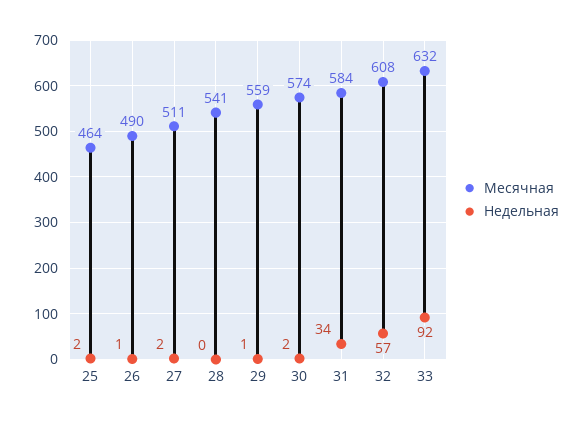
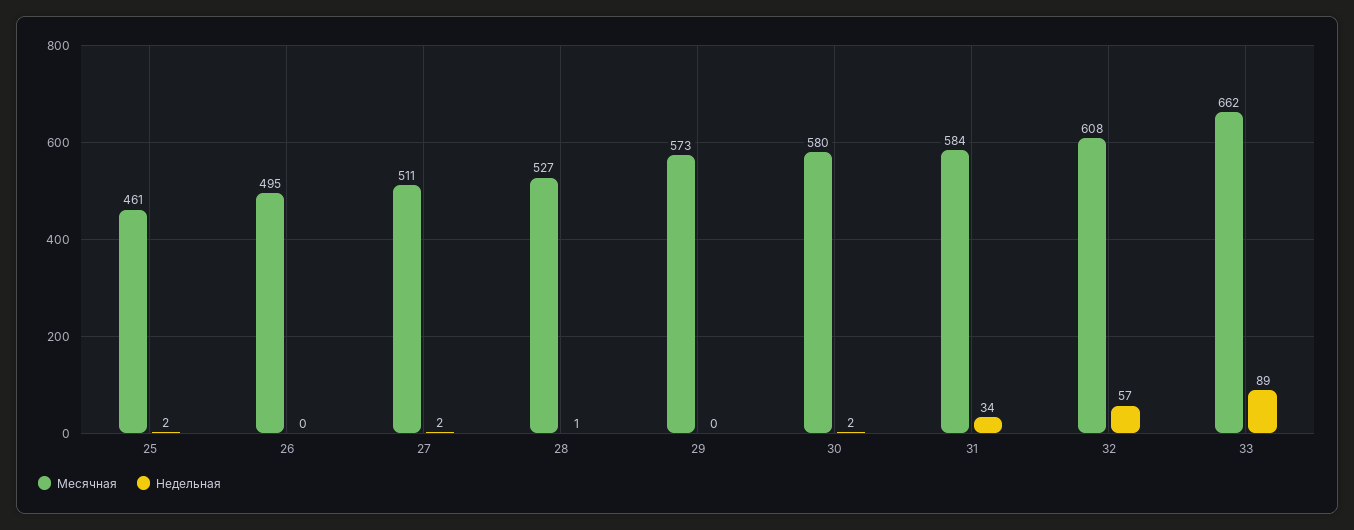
  {
    "Месячная": {
-     "25": 464,
+     "25": 461,
-     "26": 490,
+     "26": 495,
      "27": 511,
-     "28": 541,
+     "28": 527,
-     "29": 559,
+     "29": 573,
-     "30": 574,
+     "30": 580,
      "31": 584,
      "32": 608,
-     "33": 632
+     "33": 662
    },
    "Недельная": {
      "25": 2,
-     "26": 1,
+     "26": 0,
      "27": 2,
-     "28": 0,
+     "28": 1,
-     "29": 1,
+     "29": 0,
      "30": 2,
      "31": 34,
      "32": 57,
-     "33": 92
+     "33": 89
    }
  }

